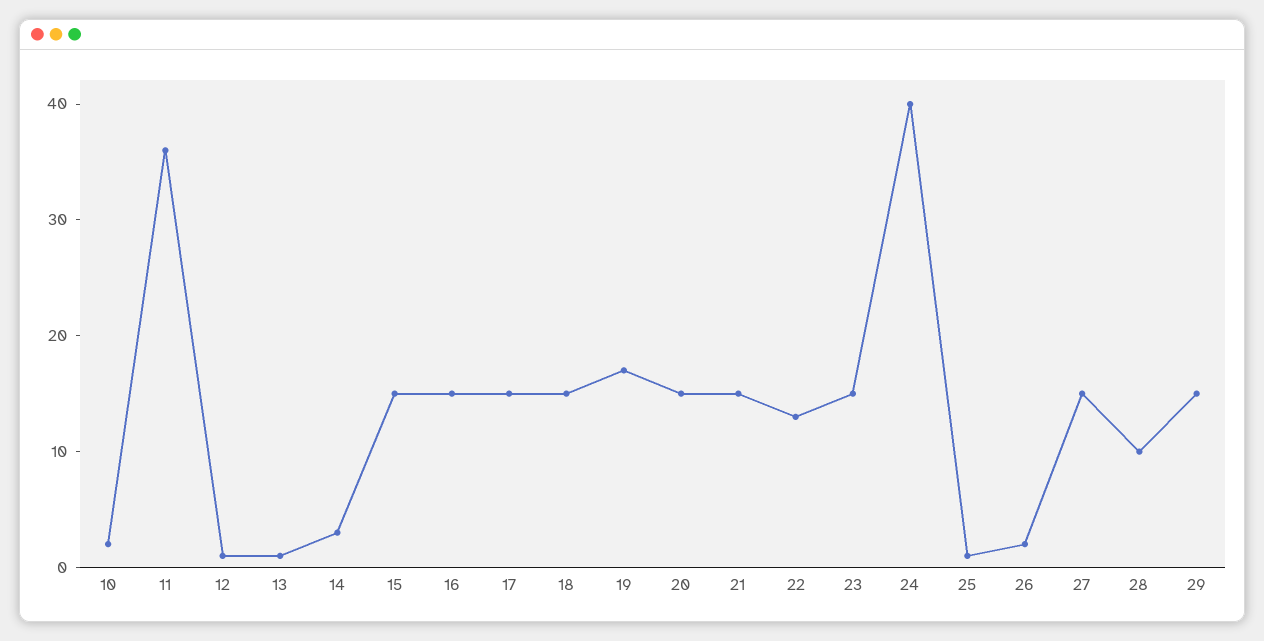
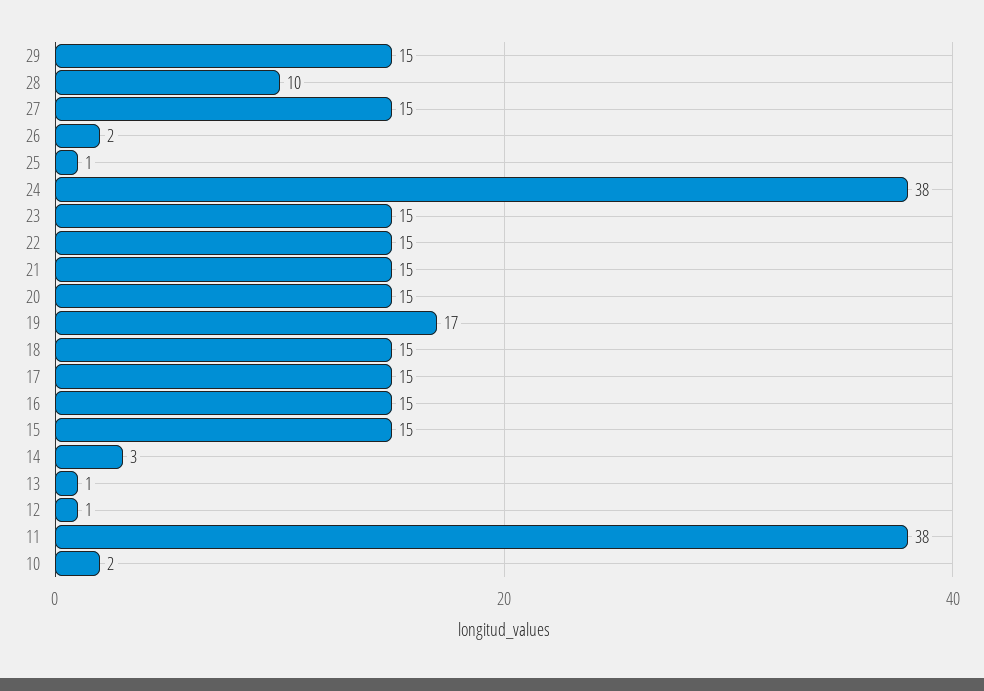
  {
    "10": 2,
-   "11": 36,
+   "11": 38,
    "12": 1,
    "13": 1,
    "14": 3,
    "15": 15,
    "16": 15,
    "17": 15,
    "18": 15,
    "19": 17,
    "20": 15,
    "21": 15,
-   "22": 13,
+   "22": 15,
    "23": 15,
-   "24": 40,
+   "24": 38,
    "25": 1,
    "26": 2,
    "27": 15,
    "28": 10,
    "29": 15
  }

